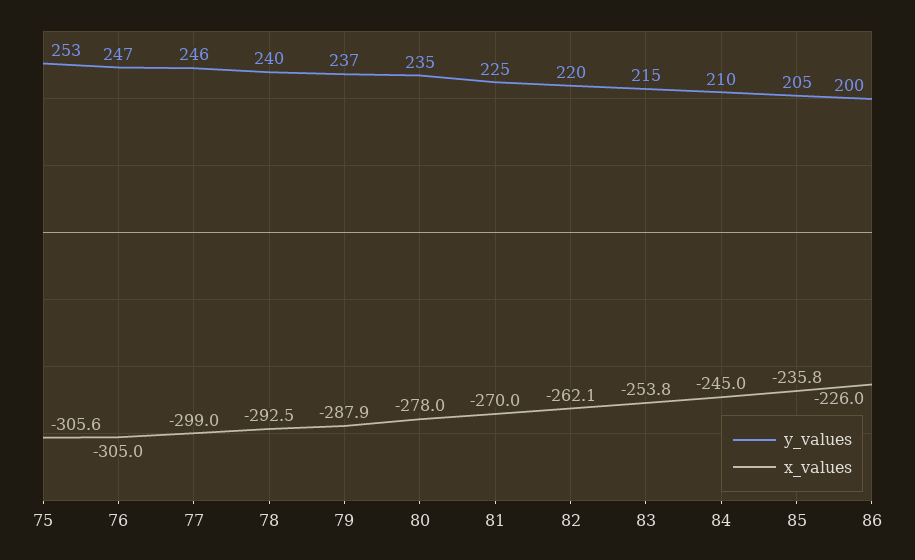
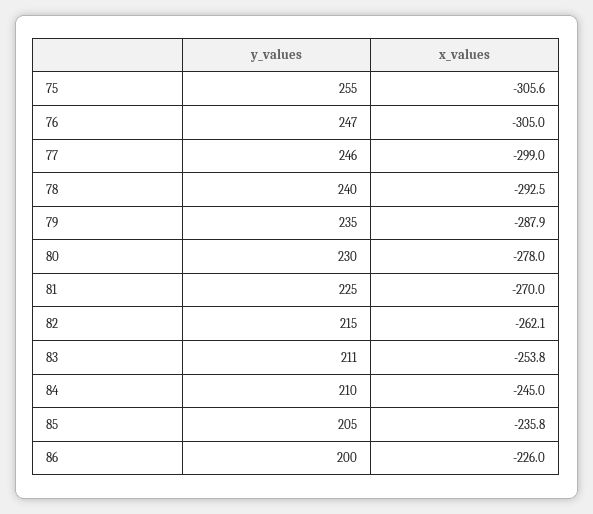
  {
    "y_values": {
-     "75": 253,
+     "75": 255,
      "76": 247,
      "77": 246,
      "78": 240,
-     "79": 237,
+     "79": 235,
-     "80": 235,
+     "80": 230,
      "81": 225,
-     "82": 220,
+     "82": 215,
-     "83": 215,
+     "83": 211,
      "84": 210,
      "85": 205,
      "86": 200
    },
    "x_values": {
      "75": -305.6,
      "76": -305,
      "77": -299,
      "78": -292.5,
      "79": -287.9,
      "80": -278,
      "81": -270,
      "82": -262.1,
      "83": -253.8,
      "84": -245,
      "85": -235.8,
      "86": -226
    }
  }

